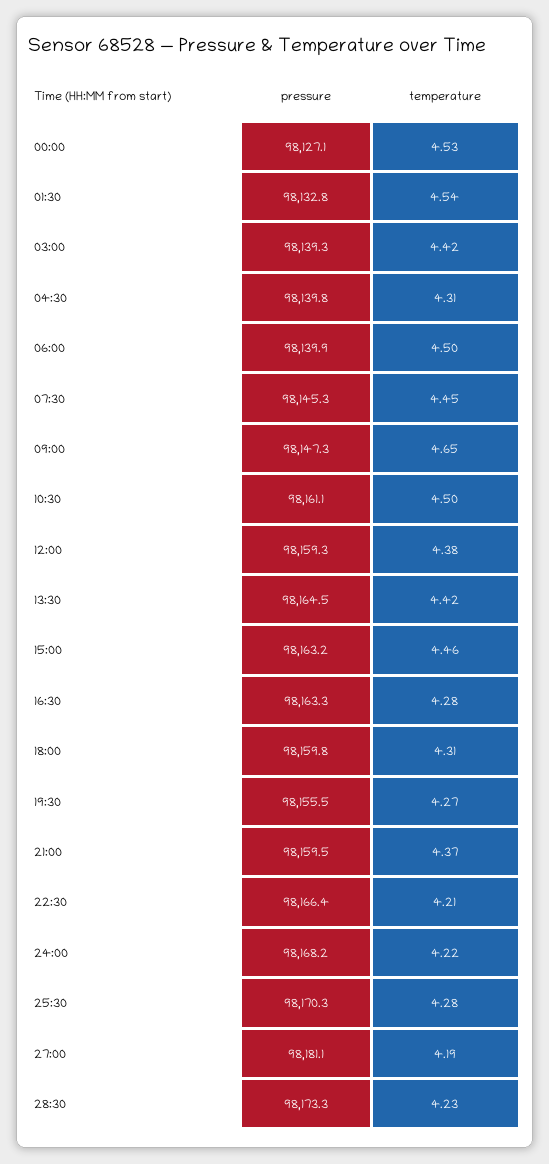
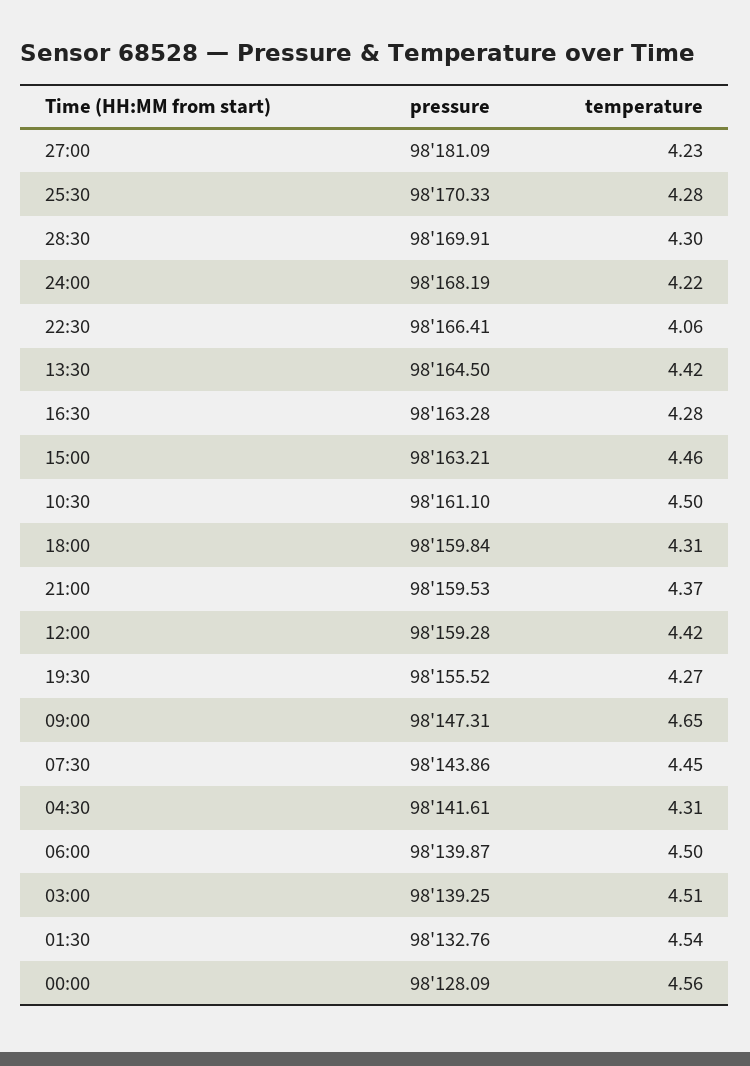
  {
    "pressure": {
-     "00:00": 98127.1,
+     "00:00": 98128.09,
      "01:30": 98132.76,
      "03:00": 98139.25,
-     "04:30": 98139.8,
+     "04:30": 98141.61,
      "06:00": 98139.87,
-     "07:30": 98145.3,
+     "07:30": 98143.86,
      "09:00": 98147.31,
      "10:30": 98161.1,
      "12:00": 98159.28,
      "13:30": 98164.5,
      "15:00": 98163.21,
      "16:30": 98163.28,
      "18:00": 98159.84,
      "19:30": 98155.52,
      "21:00": 98159.53,
      "22:30": 98166.41,
      "24:00": 98168.19,
      "25:30": 98170.33,
      "27:00": 98181.09,
-     "28:30": 98173.3
+     "28:30": 98169.91
    },
    "temperature": {
-     "00:00": 4.53,
+     "00:00": 4.56,
      "01:30": 4.54,
-     "03:00": 4.42,
+     "03:00": 4.51,
      "04:30": 4.31,
      "06:00": 4.5,
      "07:30": 4.45,
      "09:00": 4.65,
      "10:30": 4.5,
-     "12:00": 4.38,
+     "12:00": 4.42,
      "13:30": 4.42,
      "15:00": 4.46,
      "16:30": 4.28,
      "18:00": 4.31,
      "19:30": 4.27,
      "21:00": 4.37,
-     "22:30": 4.21,
+     "22:30": 4.06,
      "24:00": 4.22,
      "25:30": 4.28,
-     "27:00": 4.19,
+     "27:00": 4.23,
-     "28:30": 4.23
+     "28:30": 4.3
    }
  }

